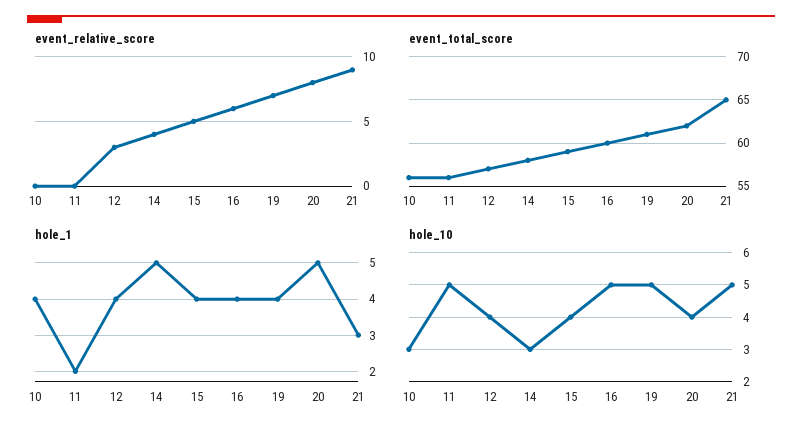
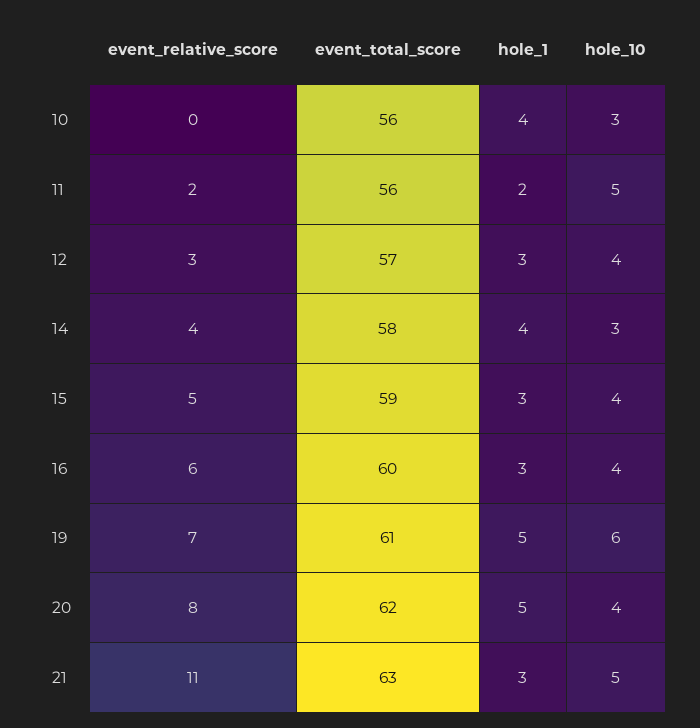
  {
    "event_relative_score": {
      "10": 0,
-     "11": 0,
+     "11": 2,
      "12": 3,
      "14": 4,
      "15": 5,
      "16": 6,
      "19": 7,
      "20": 8,
-     "21": 9
+     "21": 11
    },
    "event_total_score": {
      "10": 56,
      "11": 56,
      "12": 57,
      "14": 58,
      "15": 59,
      "16": 60,
      "19": 61,
      "20": 62,
-     "21": 65
+     "21": 63
    },
    "hole_1": {
      "10": 4,
      "11": 2,
-     "12": 4,
+     "12": 3,
-     "14": 5,
+     "14": 4,
-     "15": 4,
+     "15": 3,
-     "16": 4,
+     "16": 3,
-     "19": 4,
+     "19": 5,
      "20": 5,
      "21": 3
    },
    "hole_10": {
      "10": 3,
      "11": 5,
      "12": 4,
      "14": 3,
      "15": 4,
-     "16": 5,
+     "16": 4,
-     "19": 5,
+     "19": 6,
      "20": 4,
      "21": 5
    }
  }

